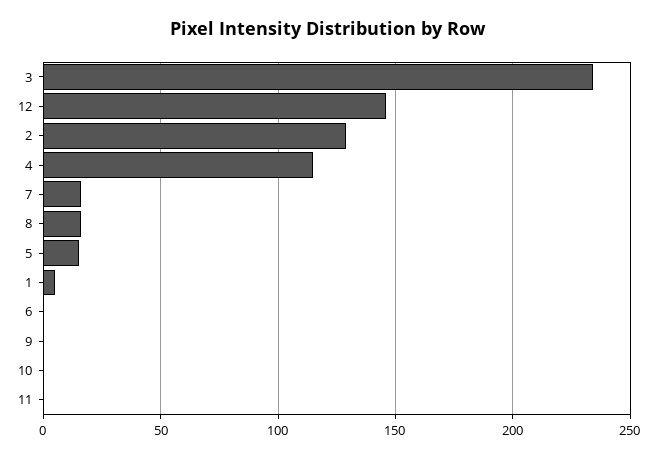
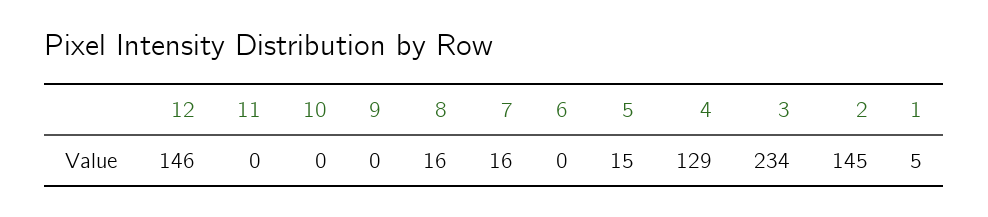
  {
    "3": 234,
    "12": 146,
-   "2": 130,
+   "2": 145,
-   "4": 115,
+   "4": 129,
    "7": 16,
    "8": 16,
    "5": 15,
    "1": 5,
    "6": 0,
    "9": 0,
    "10": 0,
    "11": 0
  }

